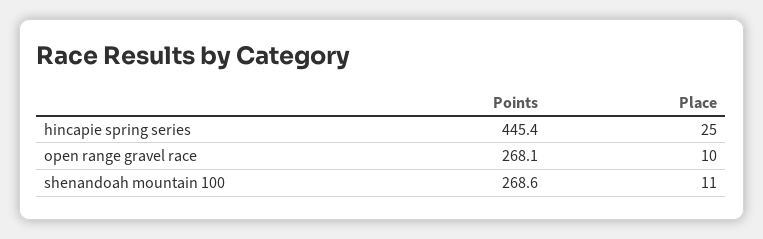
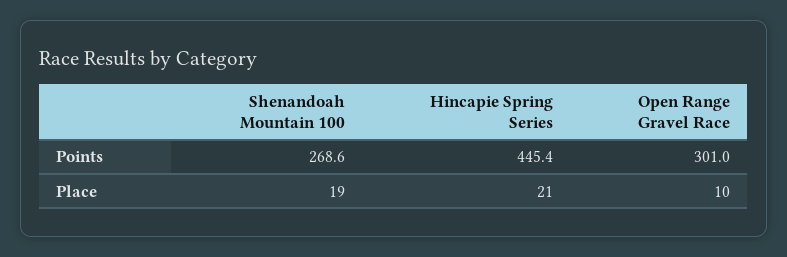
  {
    "Points": {
      "hincapie spring series": 445.4,
-     "open range gravel race": 268.1,
+     "open range gravel race": 301,
      "shenandoah mountain 100": 268.6
    },
    "Place": {
-     "hincapie spring series": 25,
+     "hincapie spring series": 21,
      "open range gravel race": 10,
-     "shenandoah mountain 100": 11
+     "shenandoah mountain 100": 19
    }
  }

